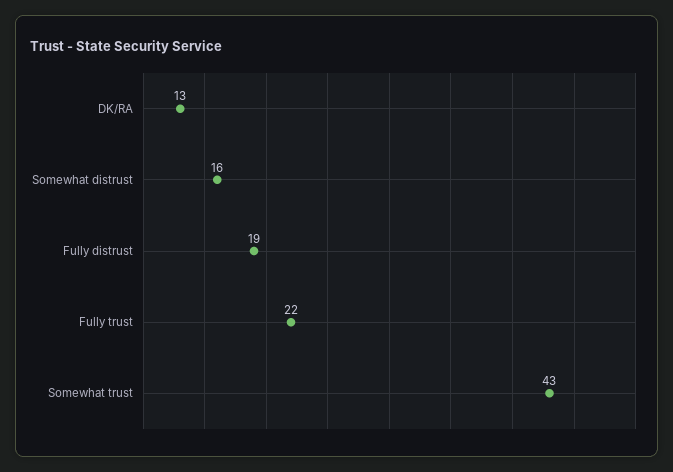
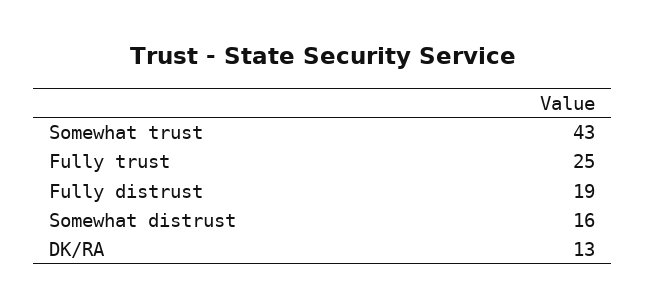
  {
    "DK/RA": 13,
    "Somewhat distrust": 16,
    "Fully distrust": 19,
-   "Fully trust": 22,
+   "Fully trust": 25,
    "Somewhat trust": 43
  }

